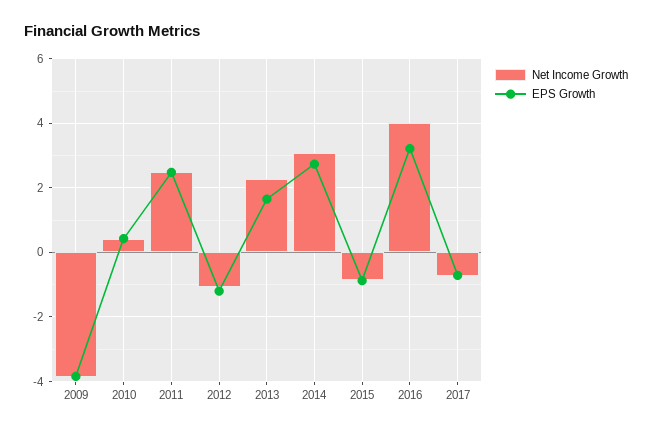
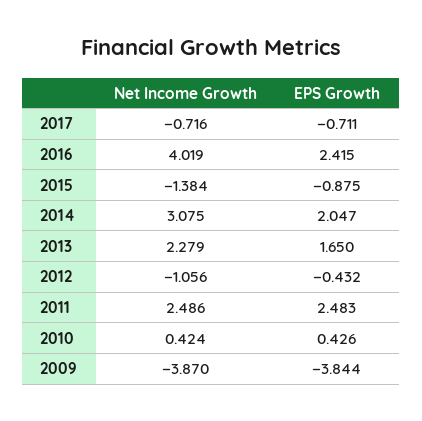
  {
    "Net Income Growth": {
      "2009": -3.87,
      "2010": 0.424,
      "2011": 2.486,
      "2012": -1.056,
      "2013": 2.279,
      "2014": 3.075,
-     "2015": -0.8,
+     "2015": -1.384,
      "2016": 4.019,
      "2017": -0.716
    },
    "EPS Growth": {
      "2009": -3.844,
      "2010": 0.426,
      "2011": 2.483,
-     "2012": -1.2,
+     "2012": -0.432,
      "2013": 1.65,
-     "2014": 2.8,
+     "2014": 2.047,
      "2015": -0.875,
-     "2016": 3.2,
+     "2016": 2.415,
      "2017": -0.711
    }
  }

